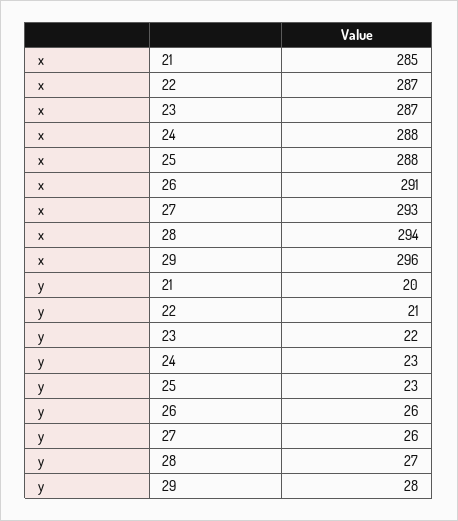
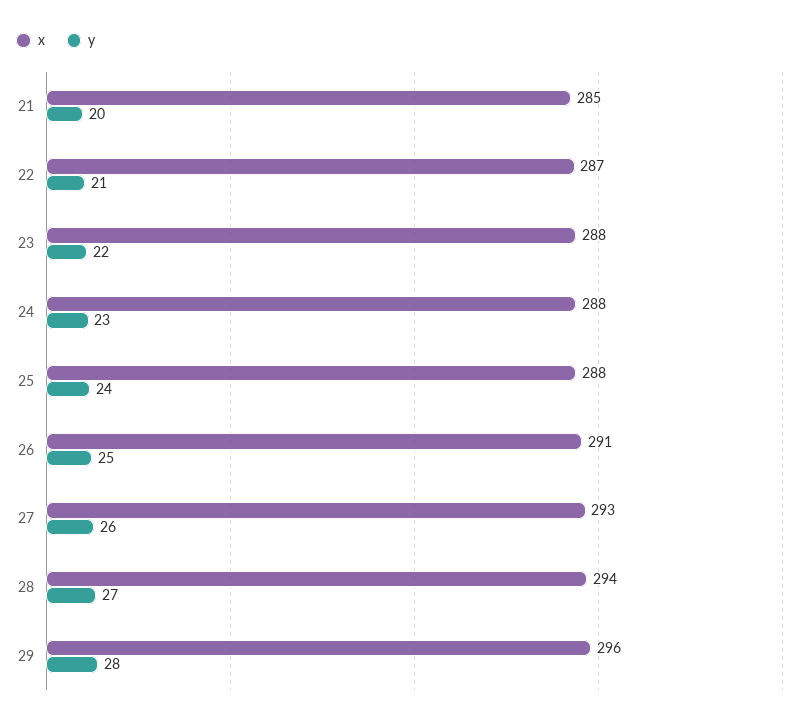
  {
    "x": {
      "21": 285,
      "22": 287,
-     "23": 287,
+     "23": 288,
      "24": 288,
      "25": 288,
      "26": 291,
      "27": 293,
      "28": 294,
      "29": 296
    },
    "y": {
      "21": 20,
      "22": 21,
      "23": 22,
      "24": 23,
-     "25": 23,
+     "25": 24,
-     "26": 26,
+     "26": 25,
      "27": 26,
      "28": 27,
      "29": 28
    }
  }

